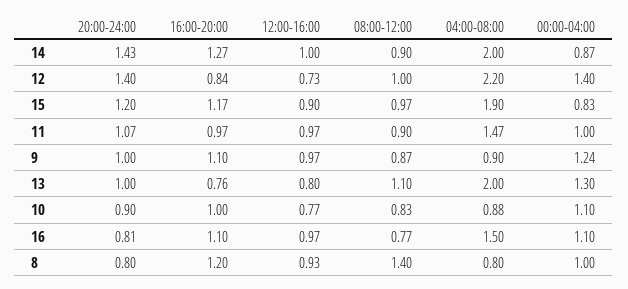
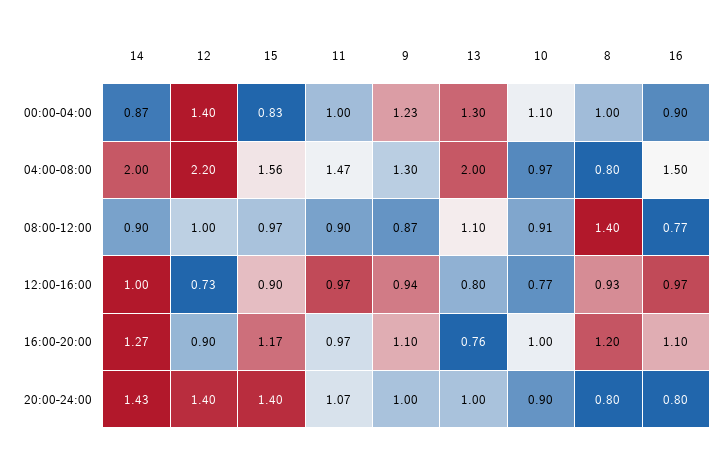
  {
    "20:00-24:00": {
      "14": 1.43,
      "12": 1.4,
-     "15": 1.2,
+     "15": 1.4,
      "11": 1.07,
      "9": 1,
      "13": 1,
      "10": 0.9,
-     "16": 0.81,
+     "16": 0.8,
      "8": 0.8
    },
    "16:00-20:00": {
      "14": 1.27,
-     "12": 0.84,
+     "12": 0.9,
      "15": 1.17,
      "11": 0.97,
      "9": 1.1,
      "13": 0.76,
      "10": 1,
      "16": 1.1,
      "8": 1.2
    },
    "12:00-16:00": {
      "14": 1,
      "12": 0.73,
      "15": 0.9,
      "11": 0.97,
-     "9": 0.97,
+     "9": 0.94,
      "13": 0.8,
      "10": 0.77,
      "16": 0.97,
      "8": 0.93
    },
    "08:00-12:00": {
      "14": 0.9,
      "12": 1,
      "15": 0.97,
      "11": 0.9,
      "9": 0.87,
      "13": 1.1,
-     "10": 0.83,
+     "10": 0.91,
      "16": 0.77,
      "8": 1.4
    },
    "04:00-08:00": {
      "14": 2,
      "12": 2.2,
-     "15": 1.9,
+     "15": 1.56,
      "11": 1.47,
-     "9": 0.9,
+     "9": 1.3,
      "13": 2,
-     "10": 0.88,
+     "10": 0.97,
      "16": 1.5,
      "8": 0.8
    },
    "00:00-04:00": {
      "14": 0.87,
      "12": 1.4,
      "15": 0.83,
      "11": 1,
-     "9": 1.24,
+     "9": 1.23,
      "13": 1.3,
      "10": 1.1,
-     "16": 1.1,
+     "16": 0.9,
      "8": 1
    }
  }

